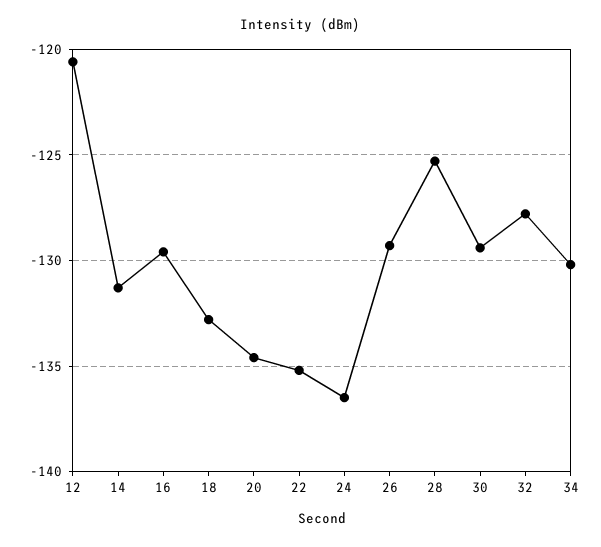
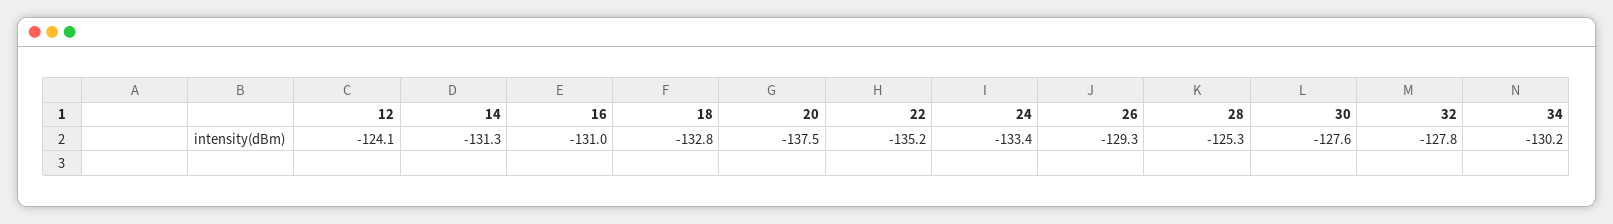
  {
-   "12": -120.5,
+   "12": -124.1,
    "14": -131.3,
-   "16": -129.5,
+   "16": -131,
    "18": -132.8,
-   "20": -134.5,
+   "20": -137.5,
    "22": -135.2,
-   "24": -136.5,
+   "24": -133.4,
    "26": -129.3,
    "28": -125.3,
-   "30": -129.5,
+   "30": -127.6,
    "32": -127.8,
    "34": -130.2
  }

